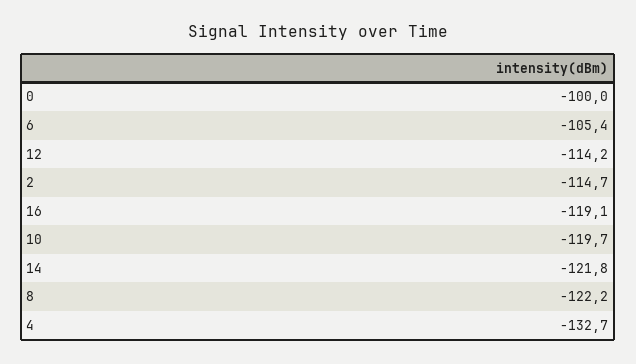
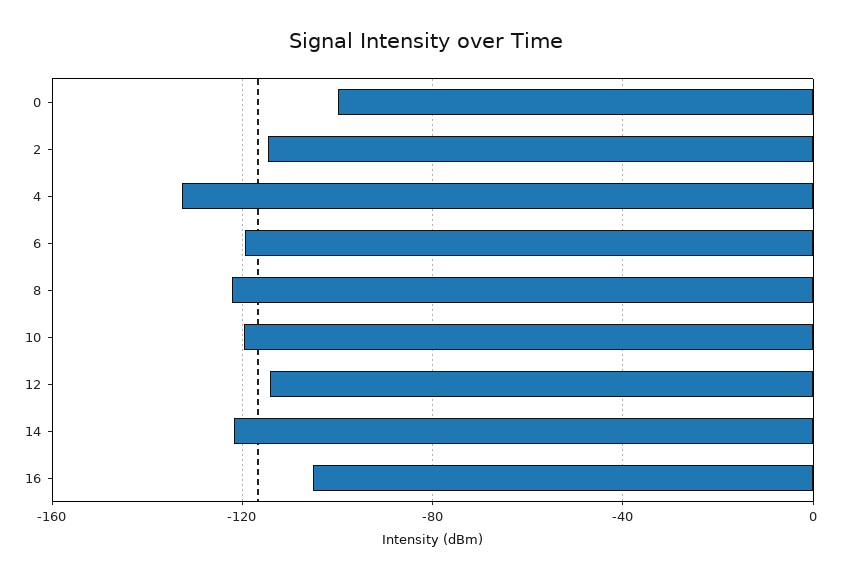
  {
    "0": -100,
-   "6": -105.4,
+   "6": -120,
    "12": -114.2,
    "2": -114.7,
-   "16": -119.1,
+   "16": -105,
    "10": -119.7,
    "14": -121.8,
    "8": -122.2,
    "4": -132.7
  }

